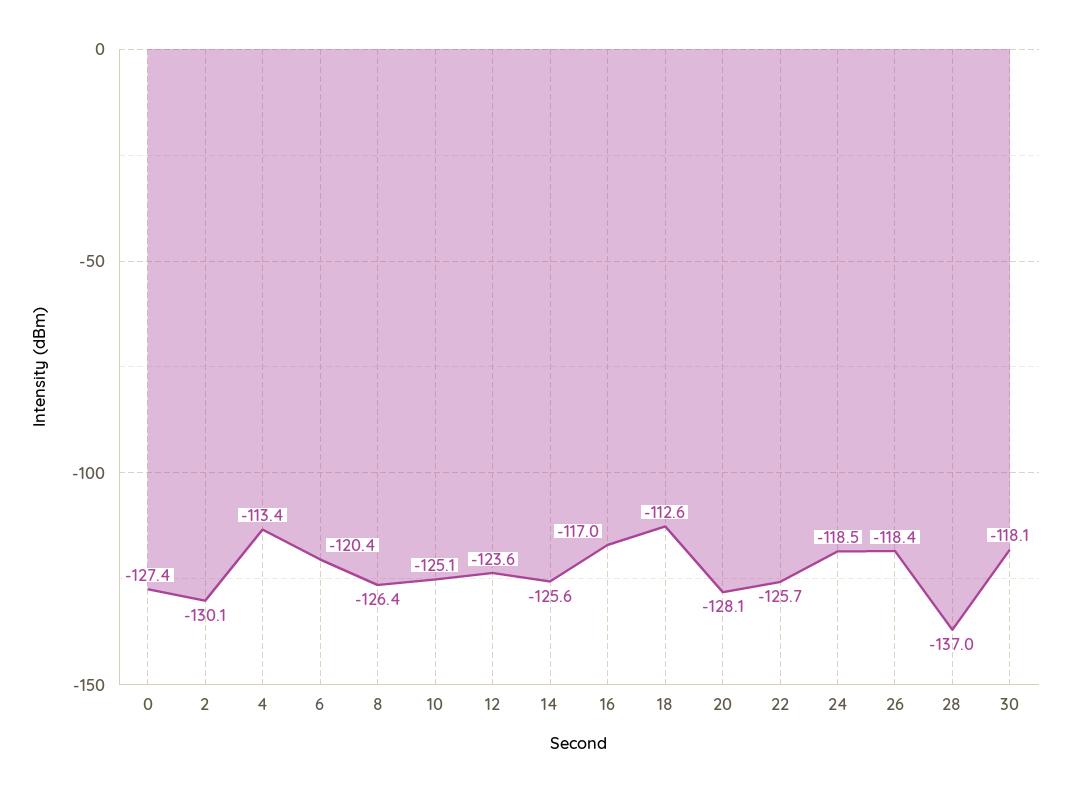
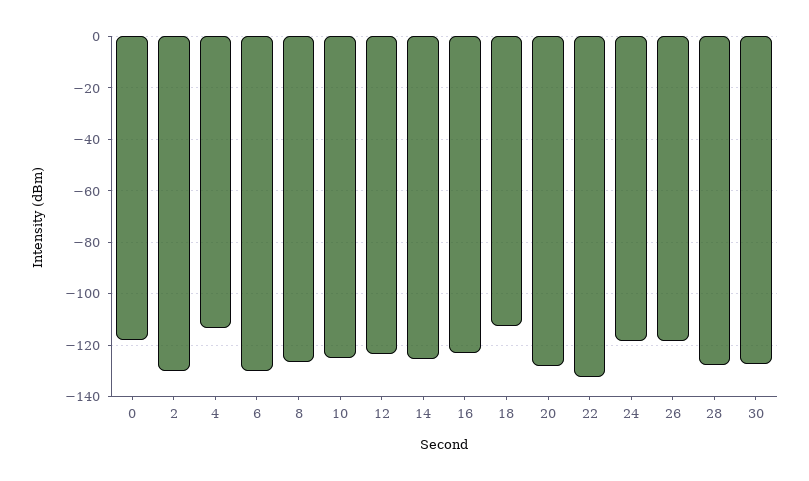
  {
-   "0": -127.4,
+   "0": -117.5,
    "2": -130.1,
    "4": -113.4,
-   "6": -120.4,
+   "6": -130,
    "8": -126.4,
    "10": -125.1,
    "12": -123.6,
    "14": -125.6,
-   "16": -117,
+   "16": -122.5,
    "18": -112.6,
    "20": -128.1,
-   "22": -125.7,
+   "22": -132.5,
    "24": -118.5,
    "26": -118.4,
-   "28": -137,
+   "28": -127.5,
-   "30": -118.1
+   "30": -127.5
  }

